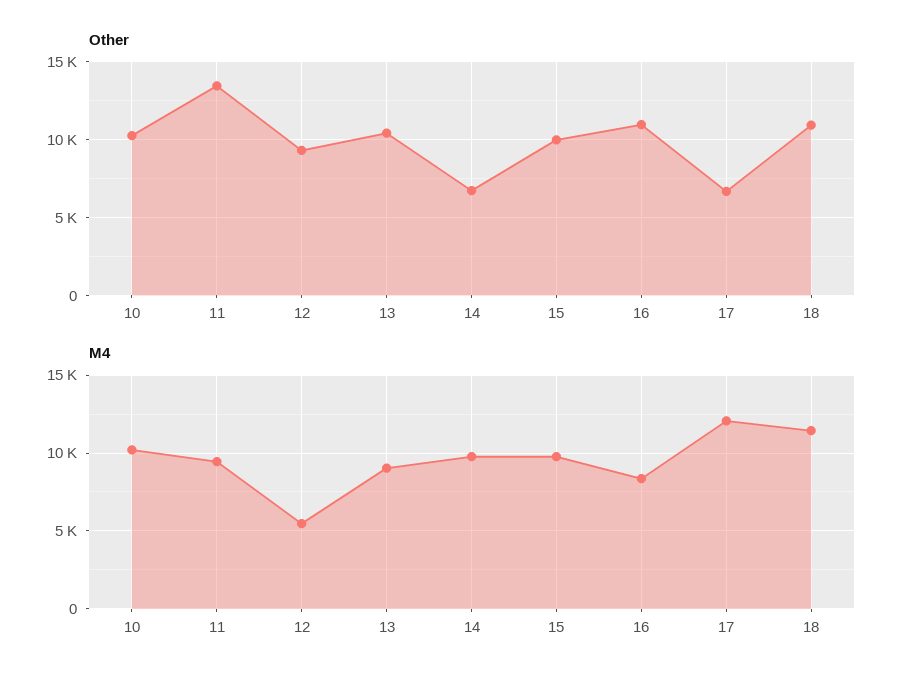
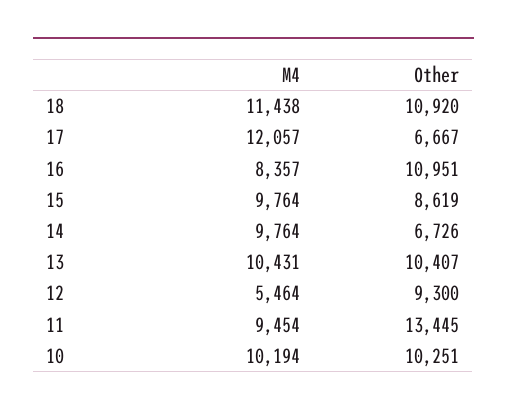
  {
    "Other": {
      "10": 10251,
      "11": 13445,
      "12": 9300,
      "13": 10407,
      "14": 6726,
-     "15": 10000,
+     "15": 8619,
      "16": 10951,
      "17": 6667,
      "18": 10920
    },
    "M4": {
      "10": 10194,
      "11": 9454,
      "12": 5464,
-     "13": 9000,
+     "13": 10431,
      "14": 9764,
      "15": 9764,
      "16": 8357,
      "17": 12057,
      "18": 11438
    }
  }

